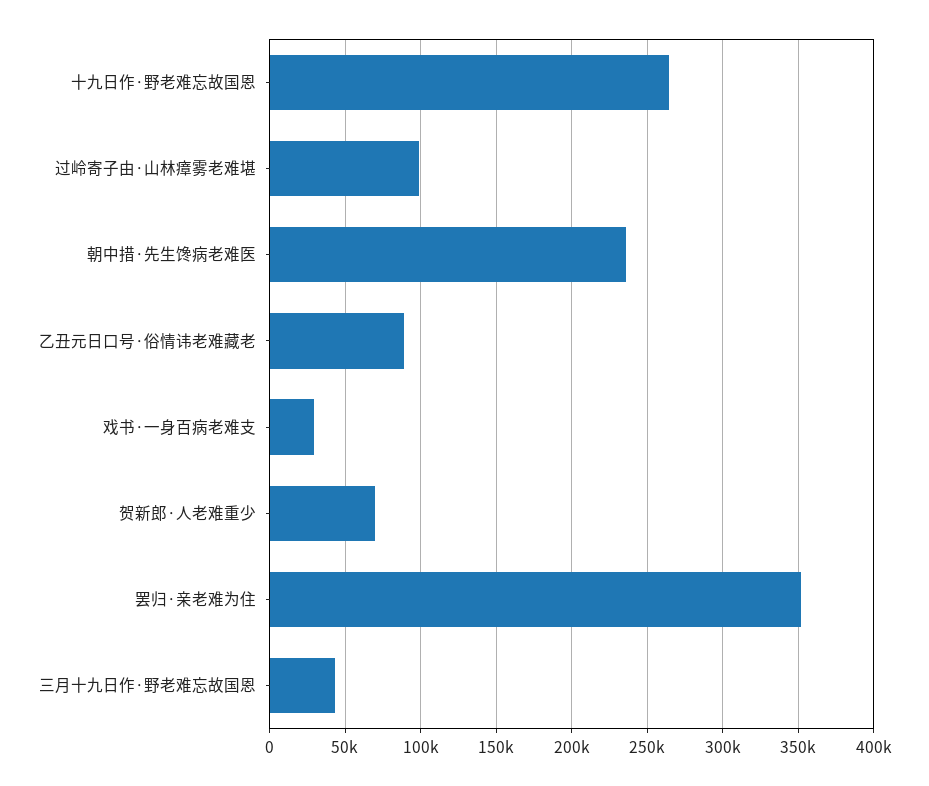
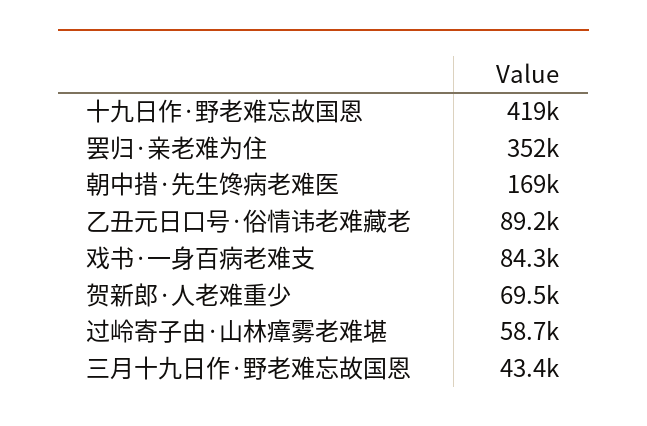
  {
-   "十九日作·野老难忘故国恩": 265000,
+   "十九日作·野老难忘故国恩": 419000,
-   "过岭寄子由·山林瘴雾老难堪": 100000,
+   "过岭寄子由·山林瘴雾老难堪": 58700,
-   "朝中措·先生馋病老难医": 235000,
+   "朝中措·先生馋病老难医": 169000,
    "乙丑元日口号·俗情讳老难藏老": 89200,
-   "戏书·一身百病老难支": 30000,
+   "戏书·一身百病老难支": 84300,
    "贺新郎·人老难重少": 69500,
    "罢归·亲老难为住": 352000,
    "三月十九日作·野老难忘故国恩": 43400
  }

